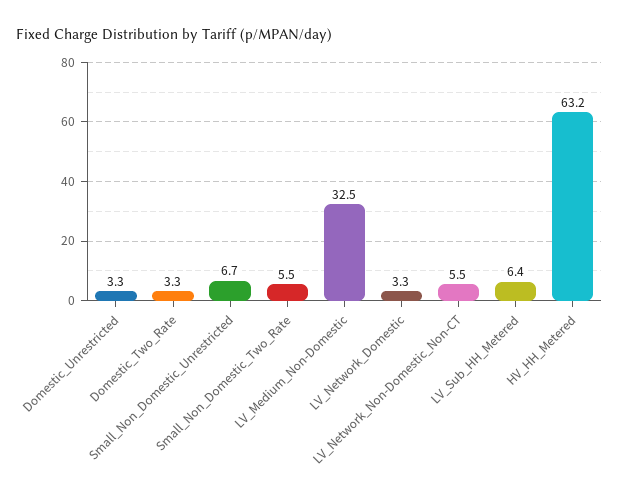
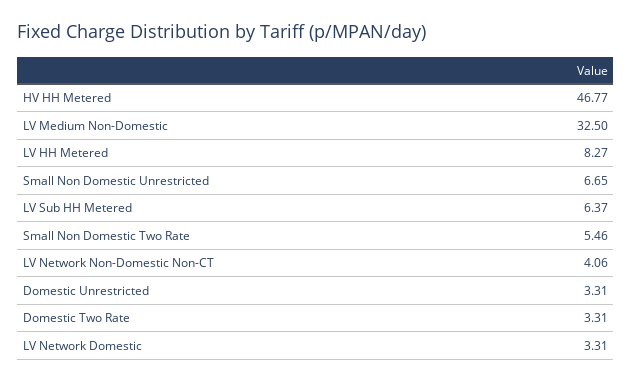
  {
    "Domestic_Unrestricted": 3.31,
    "Domestic_Two_Rate": 3.31,
    "Small_Non_Domestic_Unrestricted": 6.65,
    "Small_Non_Domestic_Two_Rate": 5.46,
    "LV_Medium_Non-Domestic": 32.5,
    "LV_Network_Domestic": 3.31,
-   "LV_Network_Non-Domestic_Non-CT": 5.5,
+   "LV_Network_Non-Domestic_Non-CT": 4.06,
    "LV_Sub_HH_Metered": 6.37,
-   "HV_HH_Metered": 63.2
+   "HV_HH_Metered": 46.77,
+   "LV HH Metered": 8.27
  }

